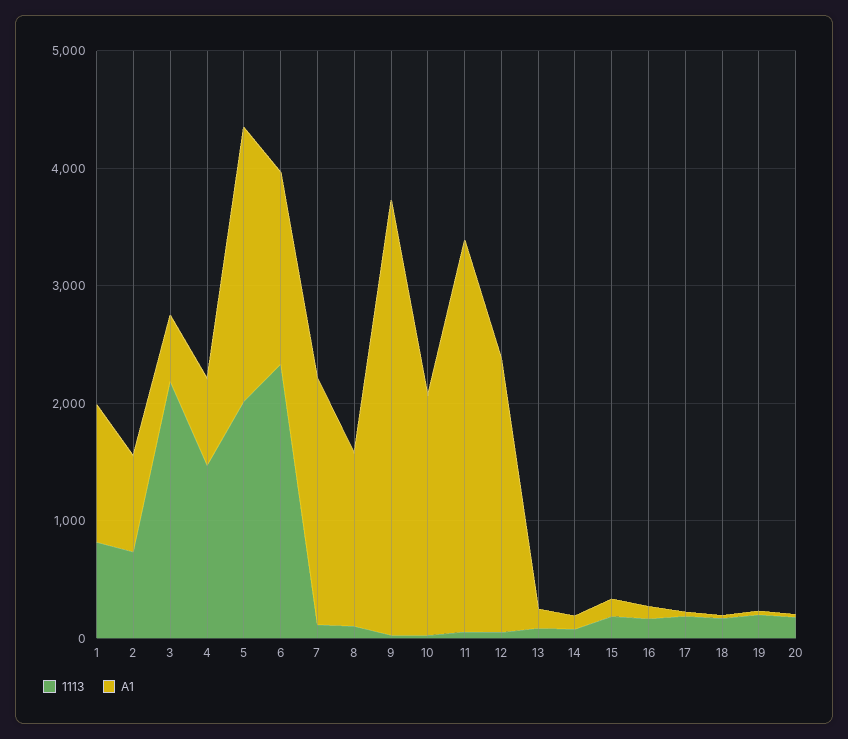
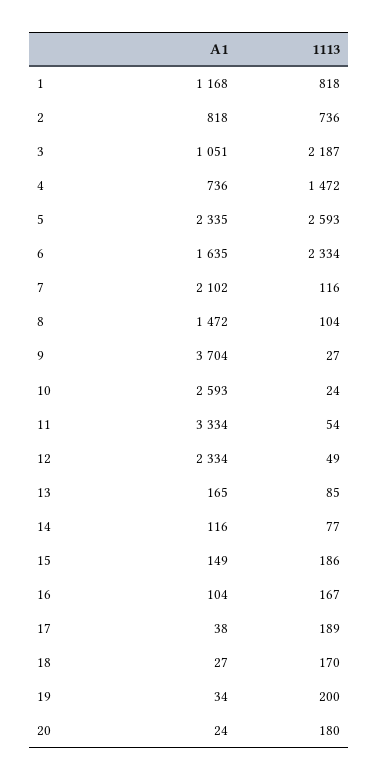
  {
    "1113": {
      "1": 818,
      "2": 736,
      "3": 2187,
      "4": 1472,
-     "5": 2000,
+     "5": 2593,
      "6": 2334,
      "7": 116,
      "8": 104,
      "9": 27,
      "10": 24,
      "11": 54,
      "12": 49,
      "13": 85,
      "14": 77,
      "15": 186,
      "16": 167,
      "17": 189,
      "18": 170,
      "19": 200,
      "20": 180
    },
    "A1": {
      "1": 1168,
      "2": 818,
-     "3": 600,
+     "3": 1051,
      "4": 736,
      "5": 2335,
      "6": 1635,
      "7": 2102,
      "8": 1472,
      "9": 3704,
-     "10": 2000,
+     "10": 2593,
      "11": 3334,
      "12": 2334,
      "13": 165,
      "14": 116,
      "15": 149,
      "16": 104,
      "17": 38,
      "18": 27,
      "19": 34,
      "20": 24
    }
  }

